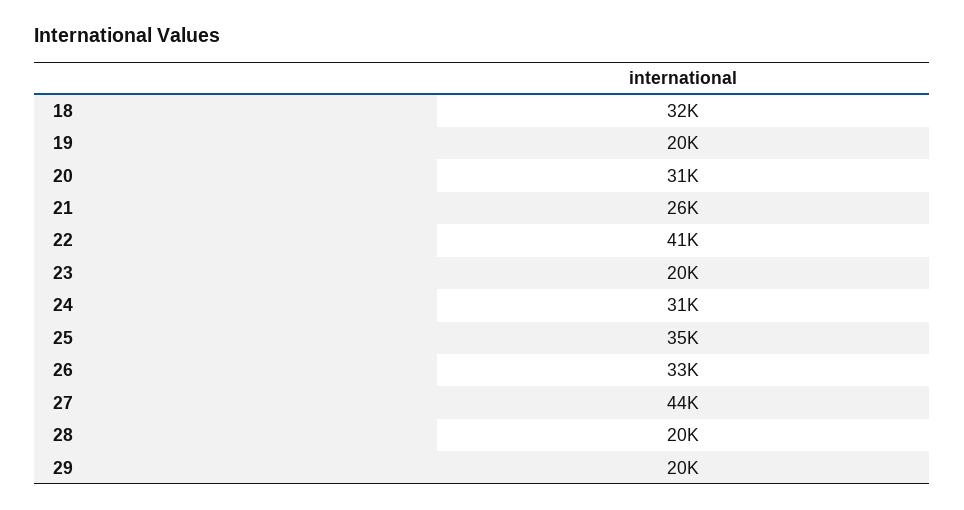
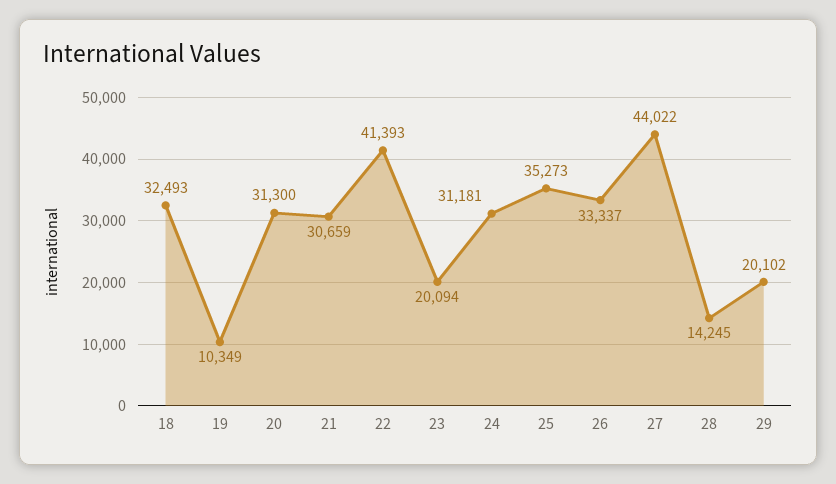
  {
    "18": 32493,
-   "19": 20000,
+   "19": 10349,
    "20": 31300,
-   "21": 26000,
+   "21": 30659,
    "22": 41393,
    "23": 20094,
    "24": 31181,
    "25": 35273,
    "26": 33337,
    "27": 44022,
-   "28": 20000,
+   "28": 14245,
    "29": 20102
  }

